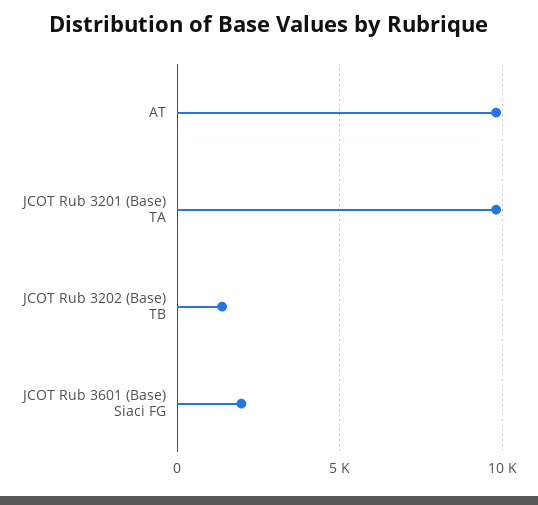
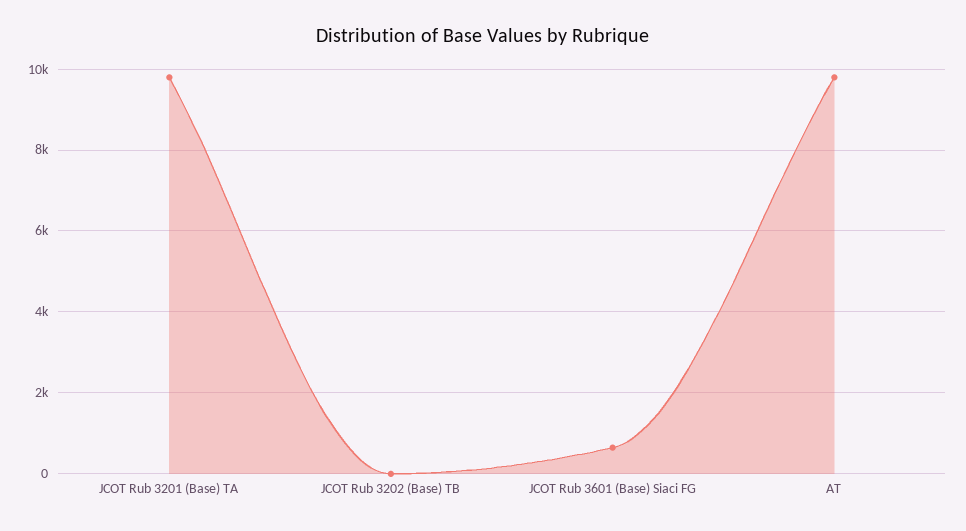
  {
    "AT": 9800,
    "JCOT Rub 3201 (Base) TA": 9800,
-   "JCOT Rub 3202 (Base) TB": 1500,
+   "JCOT Rub 3202 (Base) TB": 0,
-   "JCOT Rub 3601 (Base) Siaci FG": 2000
+   "JCOT Rub 3601 (Base) Siaci FG": 600
  }

